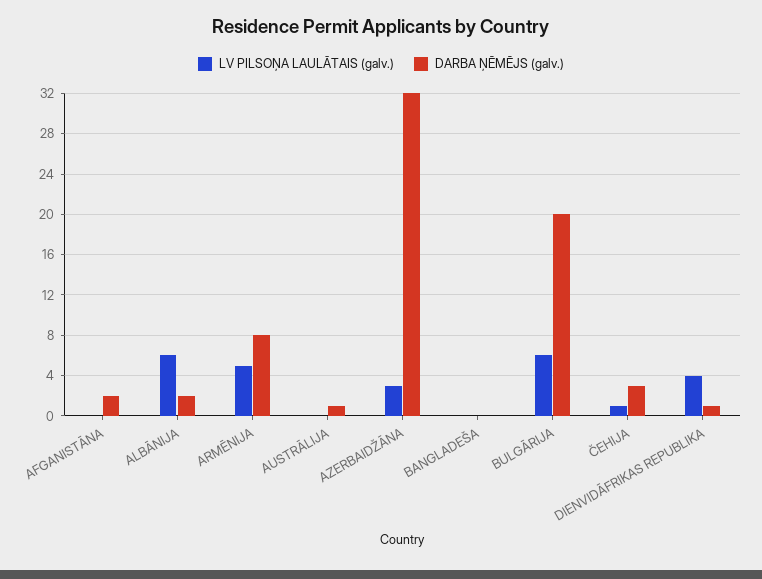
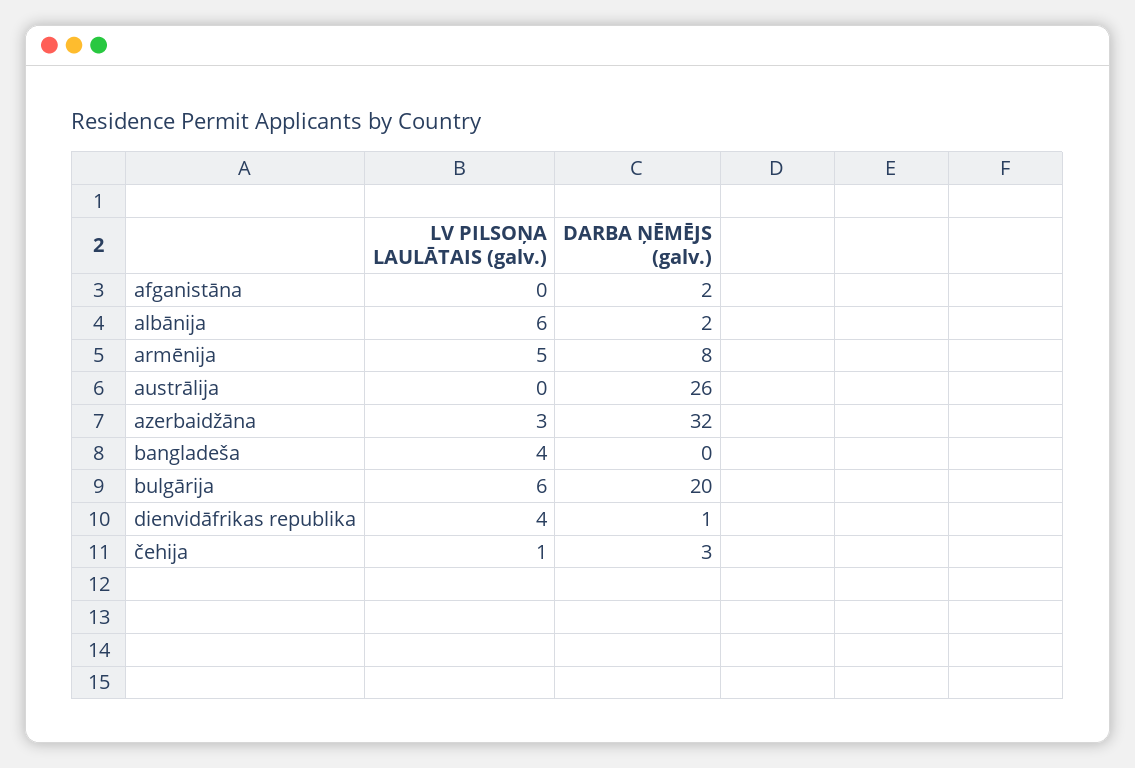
  {
    "LV PILSOŅA LAULĀTAIS (galv.)": {
      "AFGANISTĀNA": 0,
      "ALBĀNIJA": 6,
      "ARMĒNIJA": 5,
      "AUSTRĀLIJA": 0,
      "AZERBAIDŽĀNA": 3,
-     "BANGLADEŠA": 0,
+     "BANGLADEŠA": 4,
      "BULGĀRIJA": 6,
      "ČEHIJA": 1,
      "DIENVIDĀFRIKAS REPUBLIKA": 4
    },
    "DARBA ŅĒMĒJS (galv.)": {
      "AFGANISTĀNA": 2,
      "ALBĀNIJA": 2,
      "ARMĒNIJA": 8,
-     "AUSTRĀLIJA": 1,
+     "AUSTRĀLIJA": 26,
      "AZERBAIDŽĀNA": 32,
      "BANGLADEŠA": 0,
      "BULGĀRIJA": 20,
      "ČEHIJA": 3,
      "DIENVIDĀFRIKAS REPUBLIKA": 1
    }
  }

